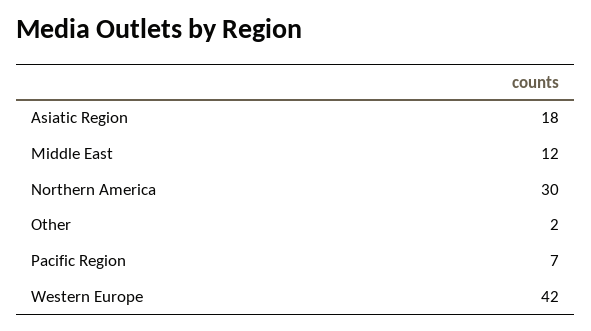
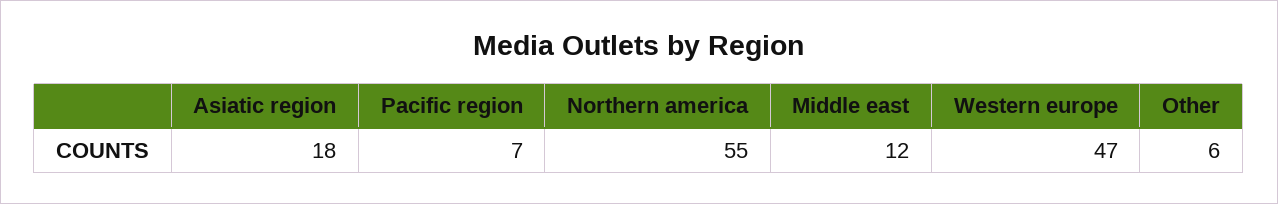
  {
    "Asiatic Region": 18,
    "Middle East": 12,
-   "Northern America": 30,
+   "Northern America": 55,
-   "Other": 2,
+   "Other": 6,
    "Pacific Region": 7,
-   "Western Europe": 42
+   "Western Europe": 47
  }

